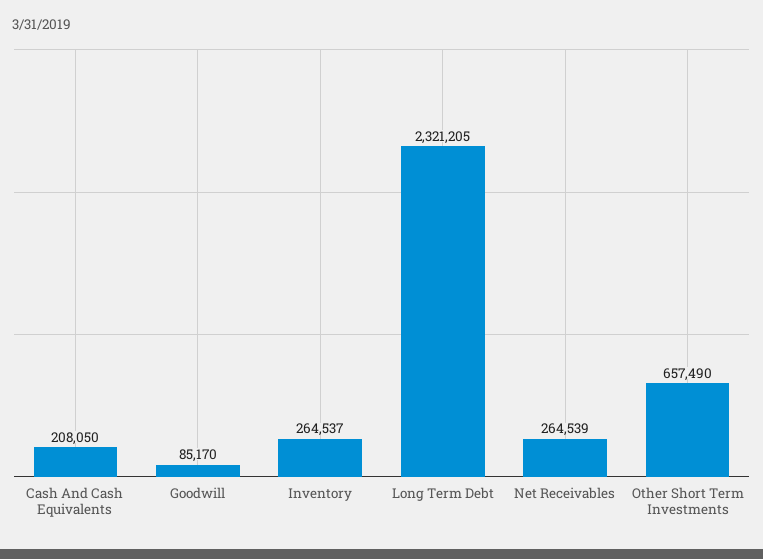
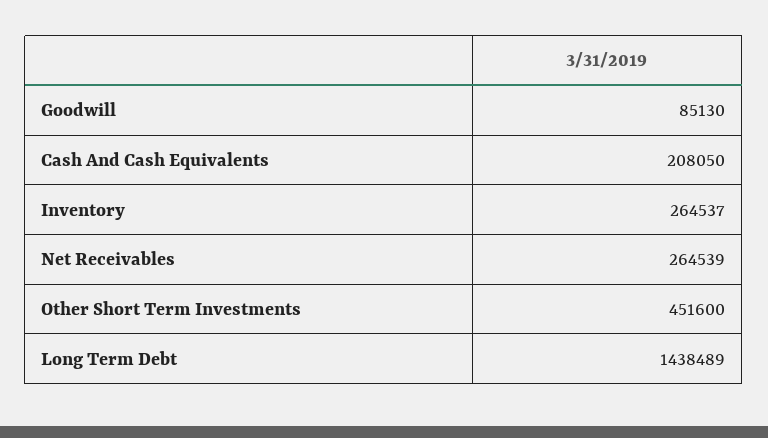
  {
    "Cash And Cash Equivalents": 208050,
-   "Goodwill": 85170,
+   "Goodwill": 85130,
    "Inventory": 264537,
-   "Long Term Debt": 2321205,
+   "Long Term Debt": 1438489,
    "Net Receivables": 264539,
-   "Other Short Term Investments": 657490
+   "Other Short Term Investments": 451600
  }

